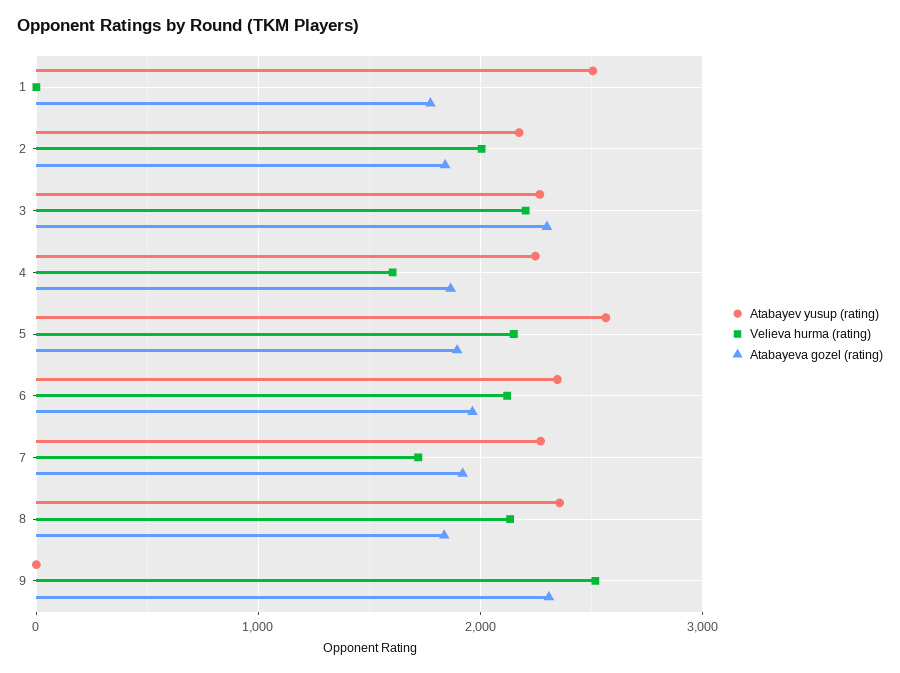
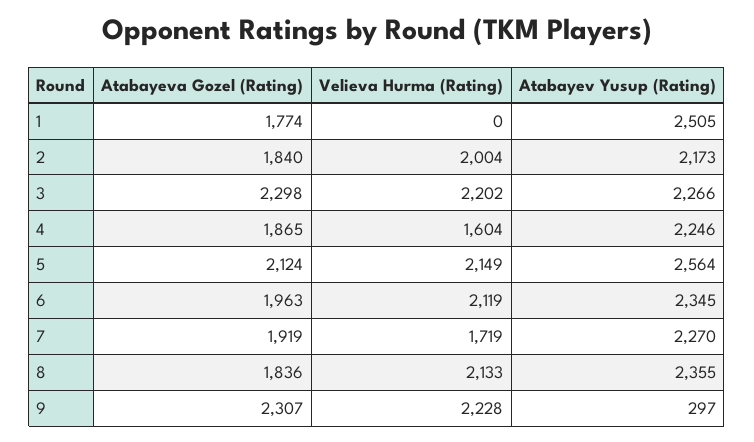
  {
    "Atabayev yusup (rating)": {
      "1": 2505,
      "2": 2173,
      "3": 2266,
      "4": 2246,
      "5": 2564,
      "6": 2345,
      "7": 2270,
      "8": 2355,
-     "9": 0
+     "9": 297
    },
    "Velieva hurma (rating)": {
      "1": 0,
      "2": 2004,
      "3": 2202,
      "4": 1604,
      "5": 2149,
      "6": 2119,
      "7": 1719,
      "8": 2133,
-     "9": 2500
+     "9": 2228
    },
    "Atabayeva gozel (rating)": {
      "1": 1774,
      "2": 1840,
      "3": 2298,
      "4": 1865,
-     "5": 1900,
+     "5": 2124,
      "6": 1963,
      "7": 1919,
      "8": 1836,
      "9": 2307
    }
  }

